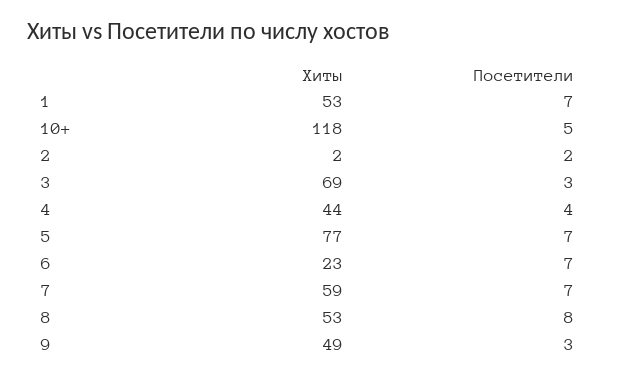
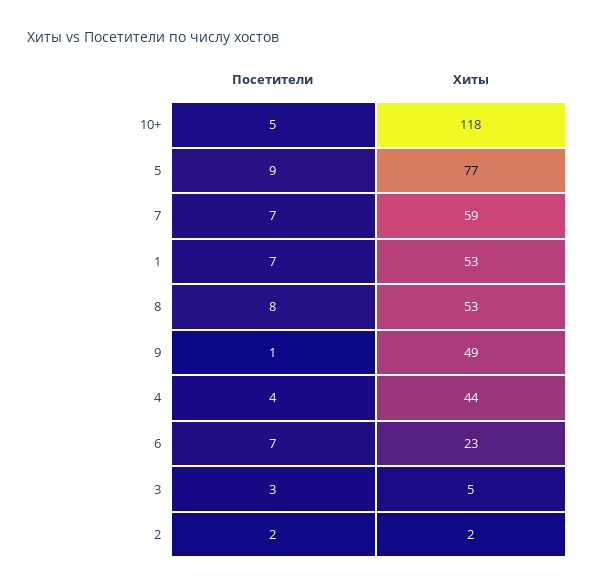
  {
    "Хиты": {
      "1": 53,
      "10+": 118,
      "2": 2,
-     "3": 69,
+     "3": 5,
      "4": 44,
      "5": 77,
      "6": 23,
      "7": 59,
      "8": 53,
      "9": 49
    },
    "Посетители": {
      "1": 7,
      "10+": 5,
      "2": 2,
      "3": 3,
      "4": 4,
-     "5": 7,
+     "5": 9,
      "6": 7,
      "7": 7,
      "8": 8,
-     "9": 3
+     "9": 1
    }
  }

